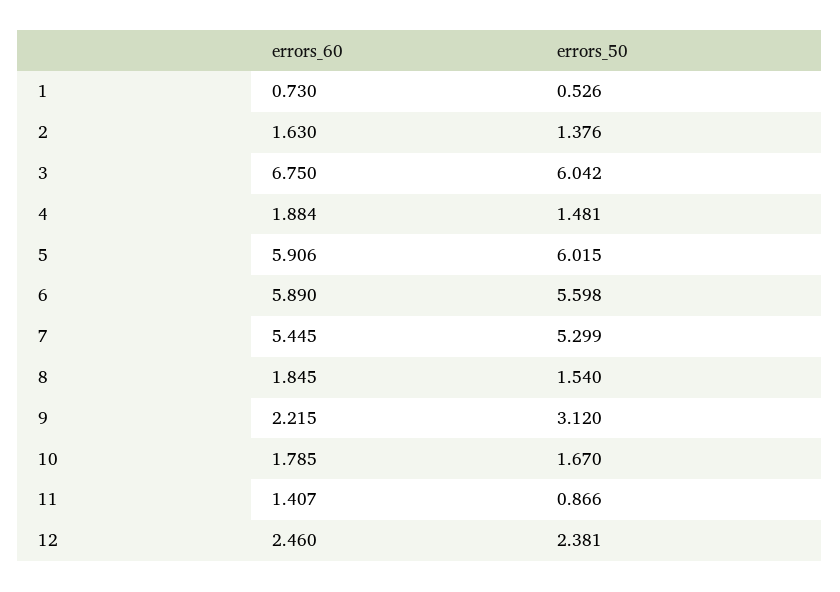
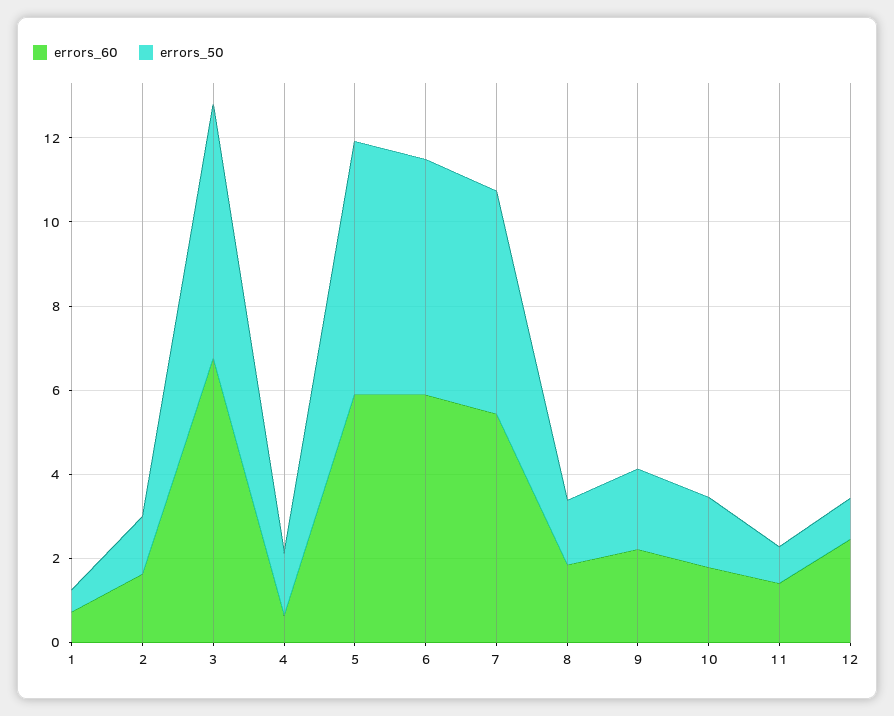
  {
    "errors_60": {
      "1": 0.73,
      "2": 1.63,
      "3": 6.75,
-     "4": 1.884,
+     "4": 0.5,
      "5": 5.906,
      "6": 5.89,
      "7": 5.445,
      "8": 1.845,
      "9": 2.215,
      "10": 1.785,
      "11": 1.407,
      "12": 2.46
    },
    "errors_50": {
      "1": 0.526,
      "2": 1.376,
      "3": 6.042,
      "4": 1.481,
      "5": 6.015,
      "6": 5.598,
      "7": 5.299,
      "8": 1.54,
-     "9": 3.12,
+     "9": 2,
      "10": 1.67,
      "11": 0.866,
-     "12": 2.381
+     "12": 1
    }
  }

